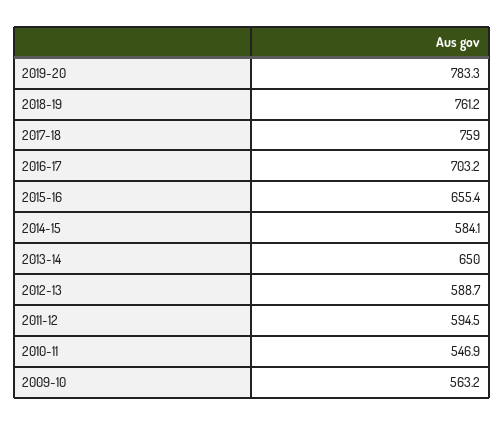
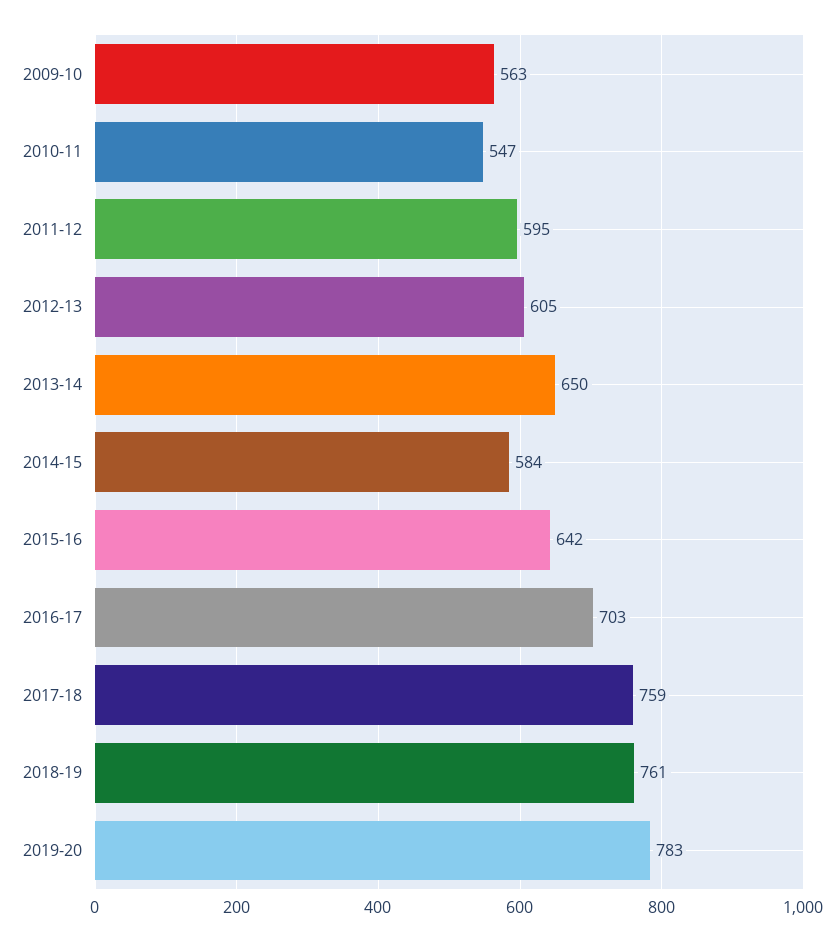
  {
    "2019-20": 783.3,
    "2018-19": 761.2,
    "2017-18": 759,
    "2016-17": 703.2,
-   "2015-16": 655.4,
+   "2015-16": 642,
    "2014-15": 584.1,
    "2013-14": 650,
-   "2012-13": 588.7,
+   "2012-13": 605,
    "2011-12": 594.5,
    "2010-11": 546.9,
    "2009-10": 563.2
  }

